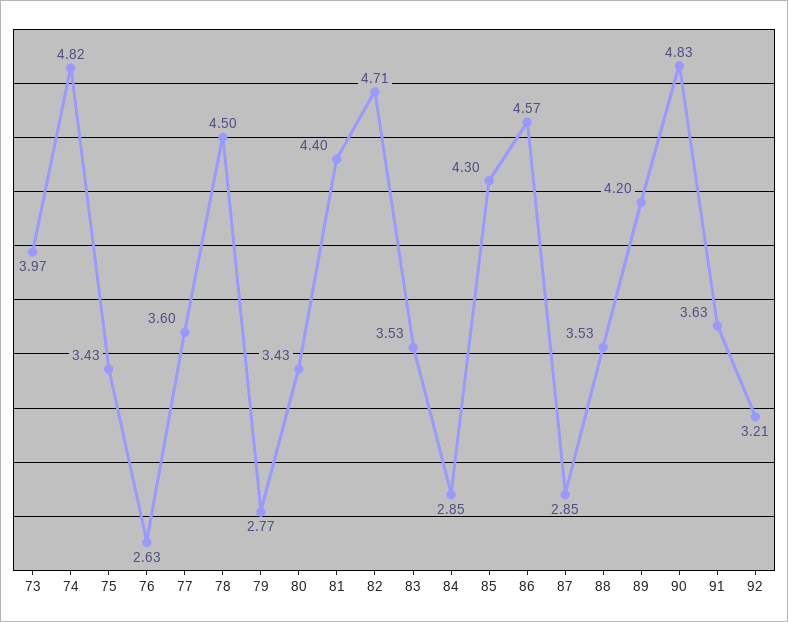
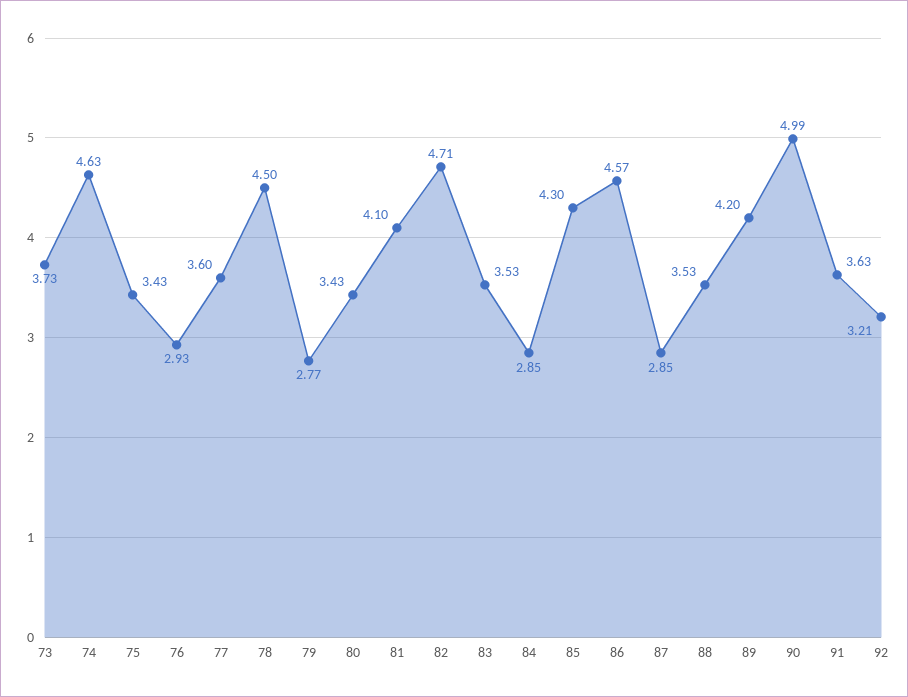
  {
-   "73": 3.97,
+   "73": 3.73,
-   "74": 4.82,
+   "74": 4.63,
    "75": 3.43,
-   "76": 2.63,
+   "76": 2.93,
    "77": 3.6,
    "78": 4.5,
    "79": 2.77,
    "80": 3.43,
-   "81": 4.4,
+   "81": 4.1,
    "82": 4.71,
    "83": 3.53,
    "84": 2.85,
    "85": 4.3,
    "86": 4.57,
    "87": 2.85,
    "88": 3.53,
    "89": 4.2,
-   "90": 4.83,
+   "90": 4.99,
    "91": 3.63,
    "92": 3.21
  }

